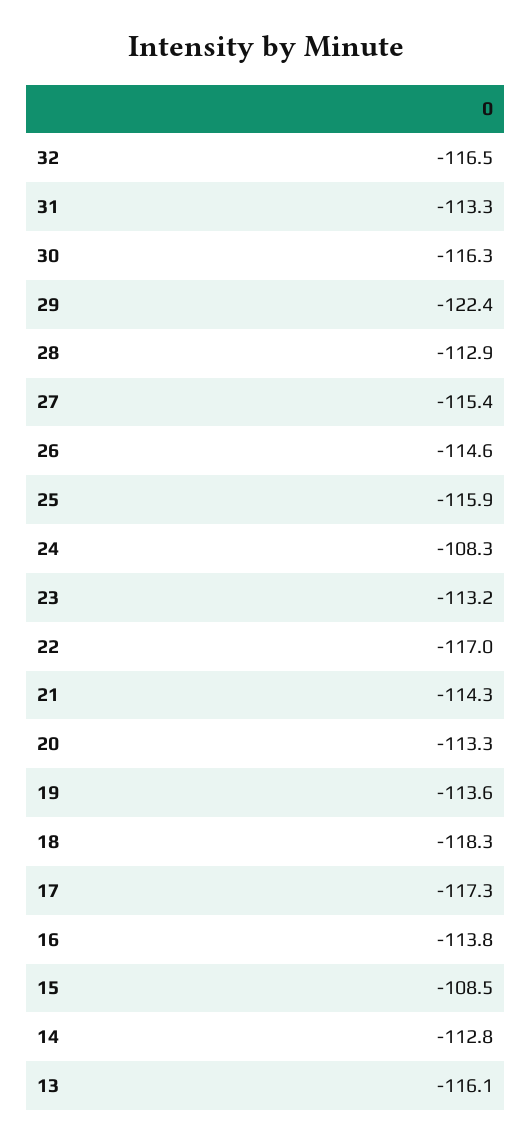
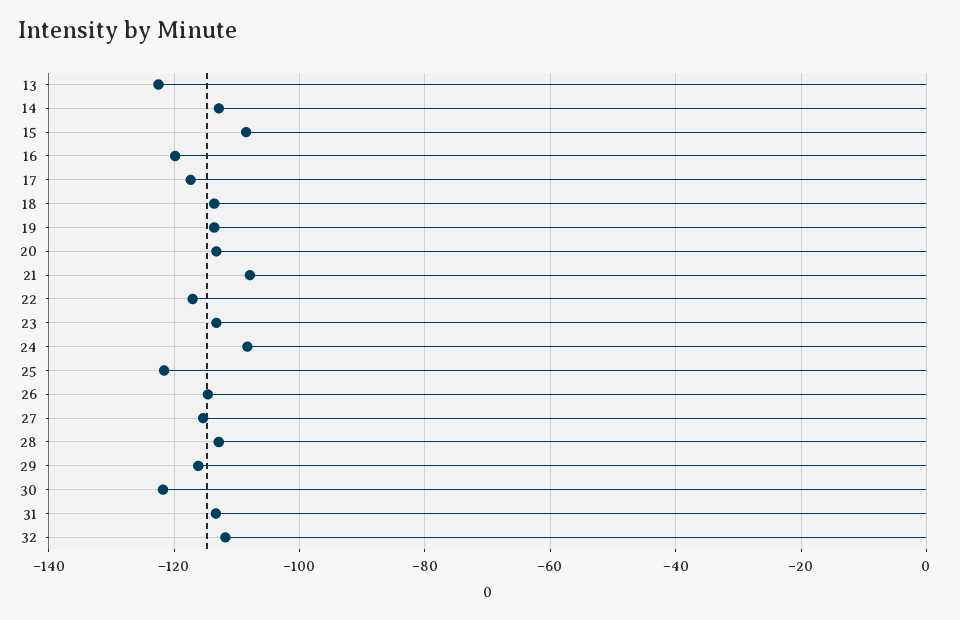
  {
-   "32": -116.5,
+   "32": -112,
    "31": -113.3,
-   "30": -116.3,
+   "30": -122,
-   "29": -122.4,
+   "29": -116,
    "28": -112.9,
    "27": -115.4,
    "26": -114.6,
-   "25": -115.9,
+   "25": -122,
    "24": -108.3,
    "23": -113.2,
    "22": -117,
-   "21": -114.3,
+   "21": -108,
    "20": -113.3,
    "19": -113.6,
-   "18": -118.3,
+   "18": -114,
    "17": -117.3,
-   "16": -113.8,
+   "16": -120,
    "15": -108.5,
    "14": -112.8,
-   "13": -116.1
+   "13": -122
  }

